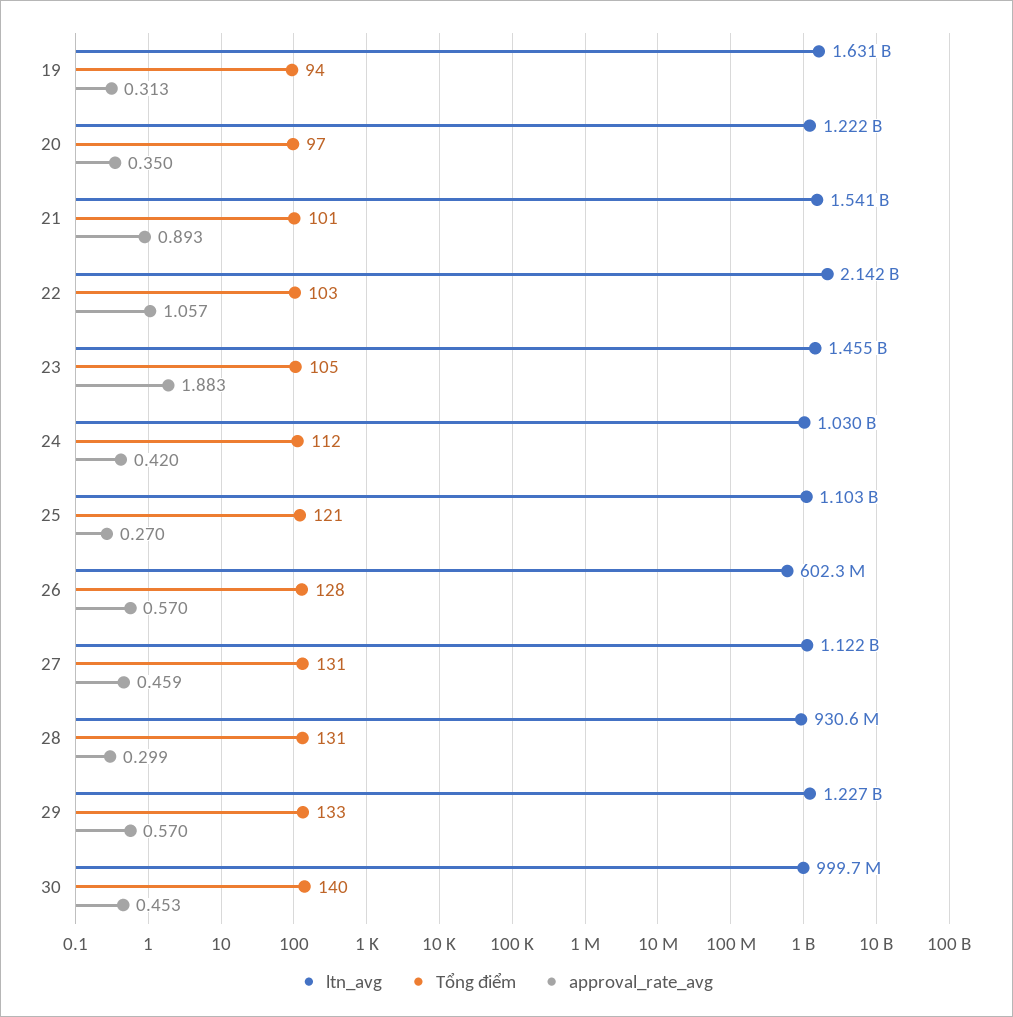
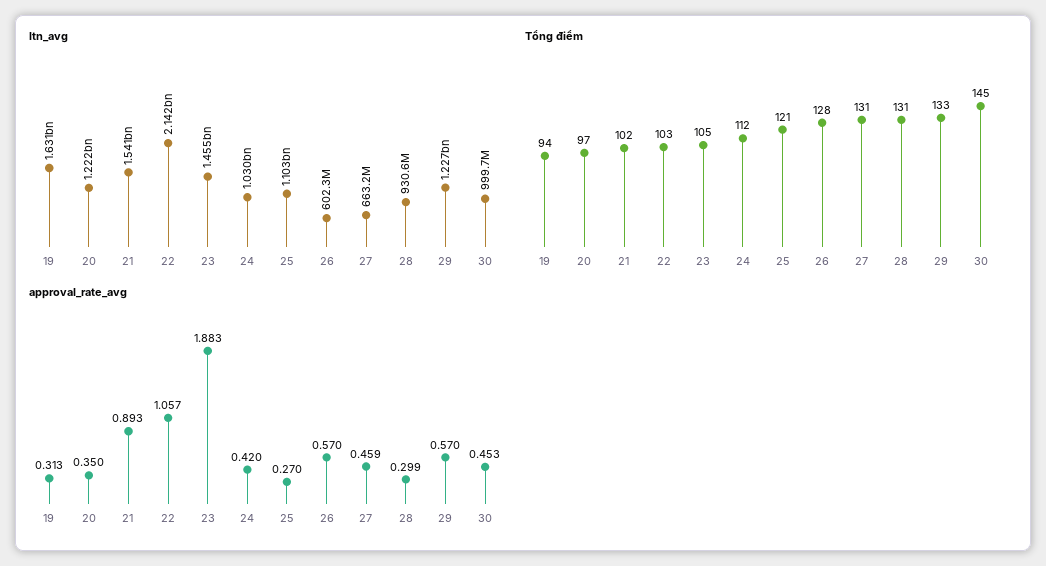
  {
    "ltn_avg": {
      "19": 1631000000,
      "20": 1222000000,
      "21": 1541000000,
      "22": 2142000000,
      "23": 1455000000,
      "24": 1030000000,
      "25": 1103000000,
      "26": 602300000,
-     "27": 1122000000,
+     "27": 663200000,
      "28": 930600000,
      "29": 1227000000,
      "30": 999700000
    },
    "Tổng điểm": {
      "19": 94,
      "20": 97,
-     "21": 101,
+     "21": 102,
      "22": 103,
      "23": 105,
      "24": 112,
      "25": 121,
      "26": 128,
      "27": 131,
      "28": 131,
      "29": 133,
-     "30": 140
+     "30": 145
    },
    "approval_rate_avg": {
      "19": 0.313,
      "20": 0.35,
      "21": 0.893,
      "22": 1.057,
      "23": 1.883,
      "24": 0.42,
      "25": 0.27,
      "26": 0.57,
      "27": 0.459,
      "28": 0.299,
      "29": 0.57,
      "30": 0.453
    }
  }

